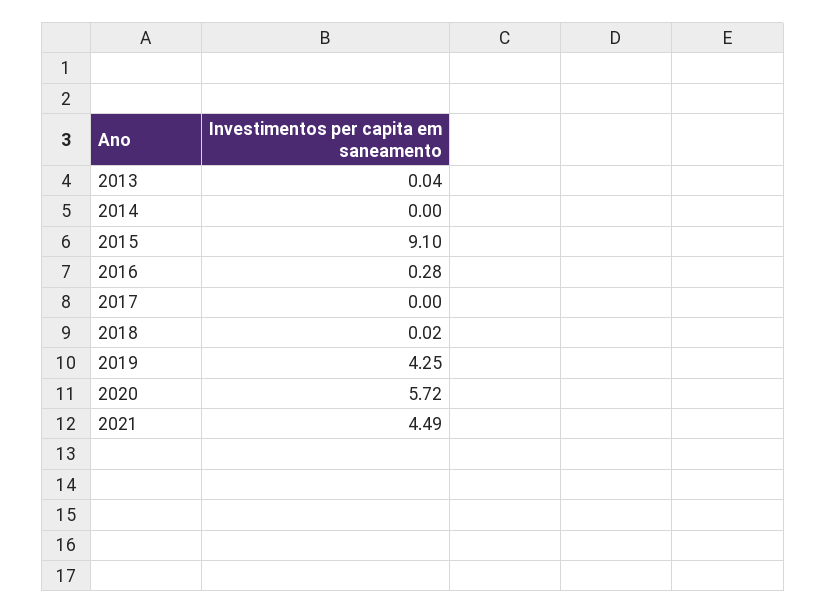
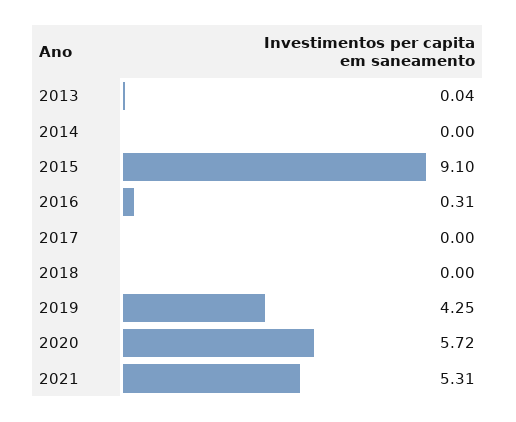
  {
    "2013": 0.04,
    "2014": 0,
    "2015": 9.1,
-   "2016": 0.28,
+   "2016": 0.31,
    "2017": 0,
-   "2018": 0.02,
+   "2018": 0,
    "2019": 4.25,
    "2020": 5.72,
-   "2021": 4.49
+   "2021": 5.31
  }

